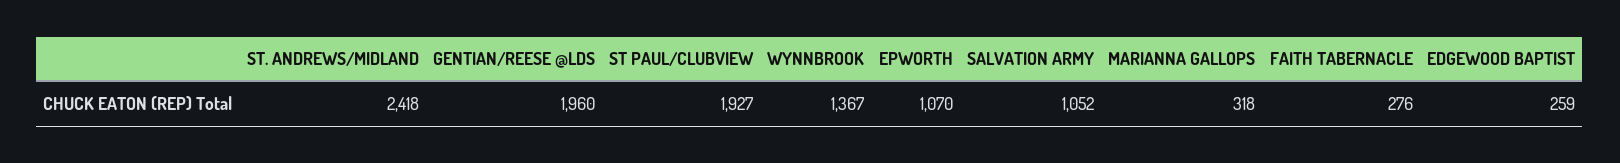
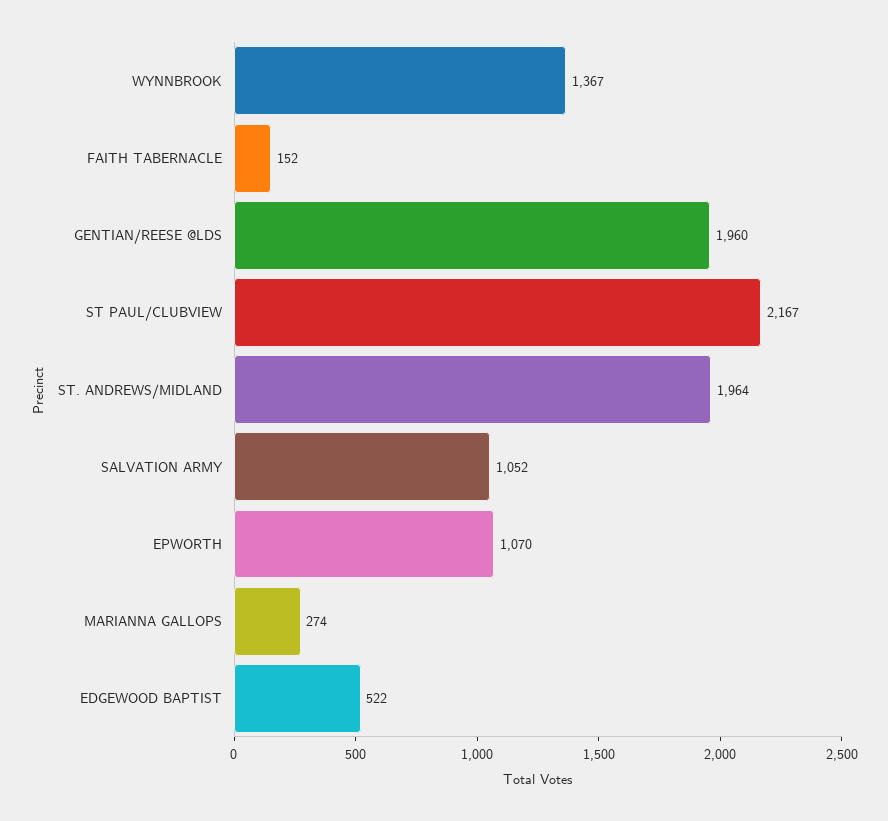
  {
-   "ST. ANDREWS/MIDLAND": 2418,
+   "ST. ANDREWS/MIDLAND": 1964,
    "GENTIAN/REESE @LDS": 1960,
-   "ST PAUL/CLUBVIEW": 1927,
+   "ST PAUL/CLUBVIEW": 2167,
    "WYNNBROOK": 1367,
    "EPWORTH": 1070,
    "SALVATION ARMY": 1052,
-   "MARIANNA GALLOPS": 318,
+   "MARIANNA GALLOPS": 274,
-   "FAITH TABERNACLE": 276,
+   "FAITH TABERNACLE": 152,
-   "EDGEWOOD BAPTIST": 259
+   "EDGEWOOD BAPTIST": 522
  }

